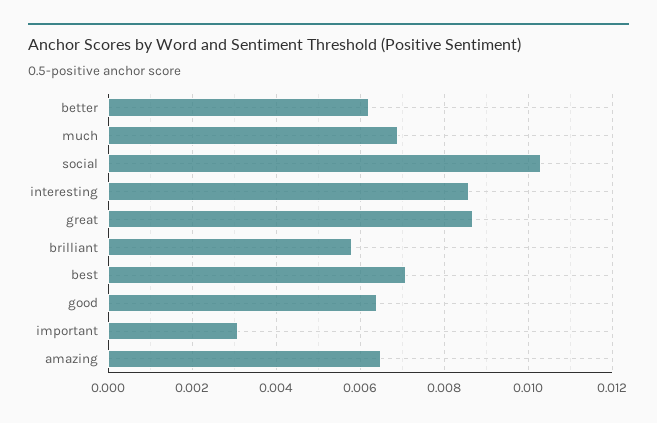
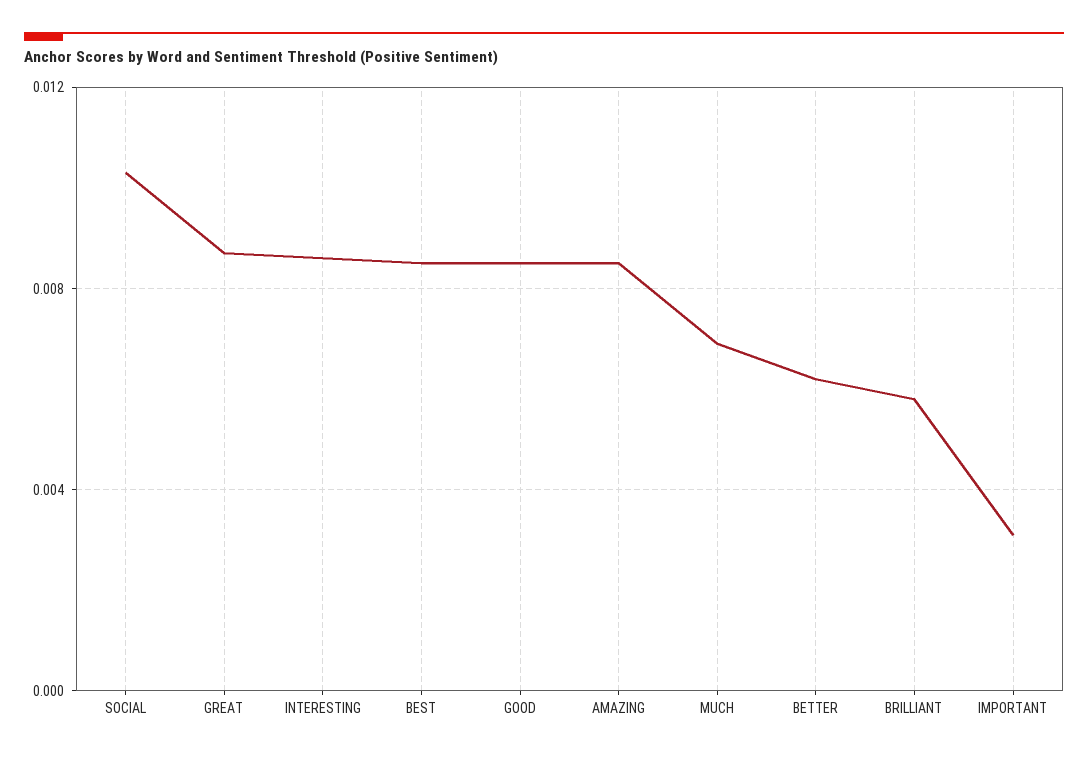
  {
    "better": 0.006,
    "much": 0.007,
    "social": 0.0105,
    "interesting": 0.0085,
    "great": 0.0085,
    "brilliant": 0.006,
-   "best": 0.007,
+   "best": 0.0085,
-   "good": 0.0065,
+   "good": 0.0085,
    "important": 0.003,
-   "amazing": 0.0065
+   "amazing": 0.0085
  }

